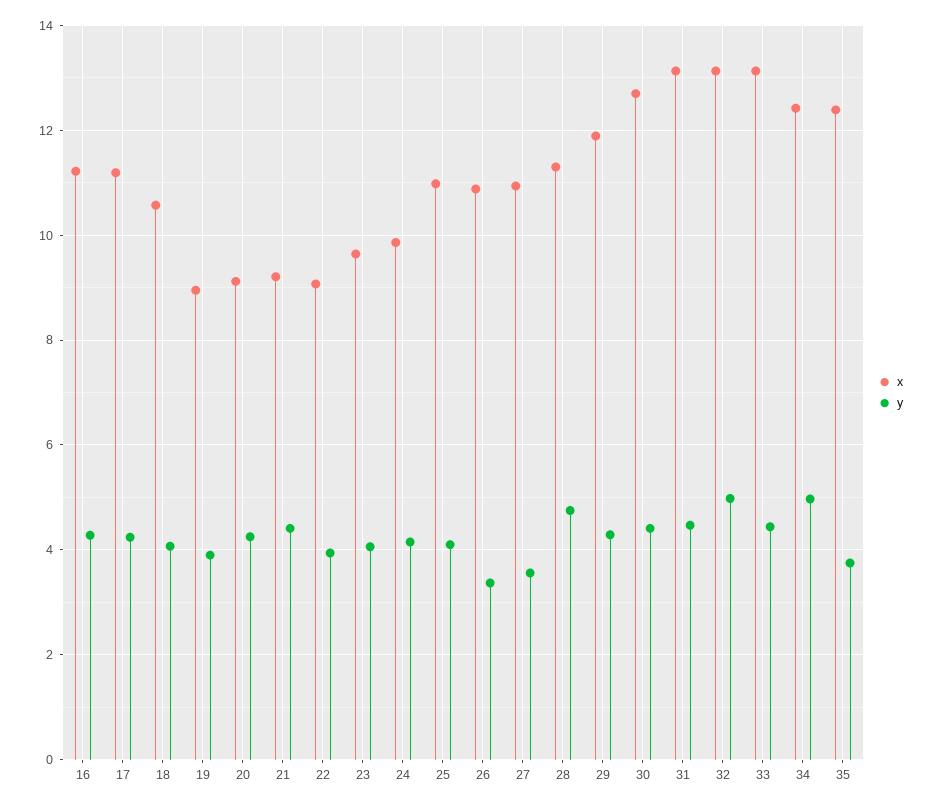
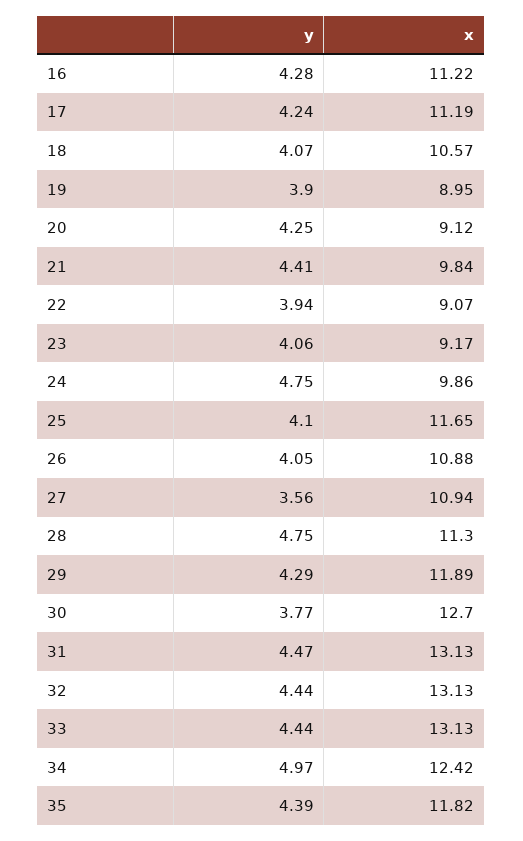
  {
    "x": {
      "16": 11.22,
      "17": 11.19,
      "18": 10.57,
      "19": 8.95,
      "20": 9.12,
-     "21": 9.2,
+     "21": 9.84,
      "22": 9.07,
-     "23": 9.6,
+     "23": 9.17,
      "24": 9.86,
-     "25": 11,
+     "25": 11.65,
      "26": 10.88,
      "27": 10.94,
      "28": 11.3,
      "29": 11.89,
      "30": 12.7,
      "31": 13.13,
      "32": 13.13,
      "33": 13.13,
      "34": 12.42,
-     "35": 12.4
+     "35": 11.82
    },
    "y": {
      "16": 4.28,
      "17": 4.24,
      "18": 4.07,
      "19": 3.9,
      "20": 4.25,
      "21": 4.41,
      "22": 3.94,
      "23": 4.06,
-     "24": 4.2,
+     "24": 4.75,
      "25": 4.1,
-     "26": 3.4,
+     "26": 4.05,
      "27": 3.56,
      "28": 4.75,
      "29": 4.29,
-     "30": 4.4,
+     "30": 3.77,
      "31": 4.47,
-     "32": 5,
+     "32": 4.44,
      "33": 4.44,
      "34": 4.97,
-     "35": 3.8
+     "35": 4.39
    }
  }

